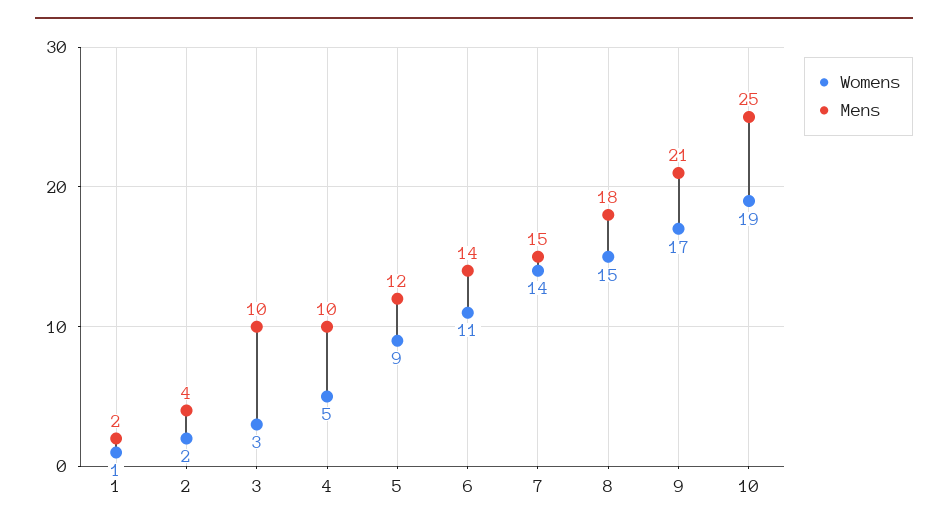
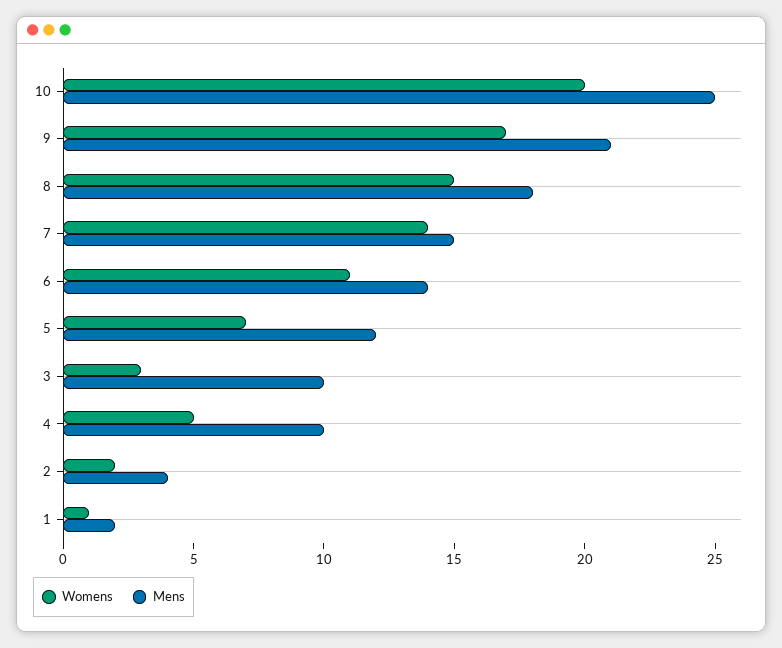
  {
    "Womens": {
      "1": 1,
      "2": 2,
      "3": 3,
      "4": 5,
-     "5": 9,
+     "5": 7,
      "6": 11,
      "7": 14,
      "8": 15,
      "9": 17,
-     "10": 19
+     "10": 20
    },
    "Mens": {
      "1": 2,
      "2": 4,
      "3": 10,
      "4": 10,
      "5": 12,
      "6": 14,
      "7": 15,
      "8": 18,
      "9": 21,
      "10": 25
    }
  }

